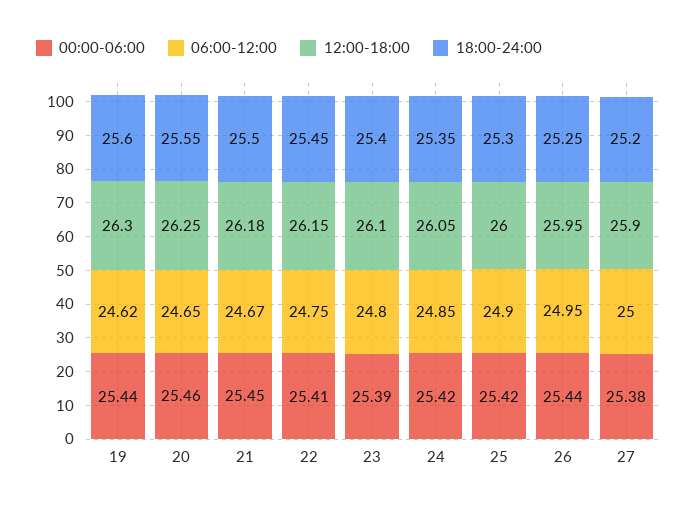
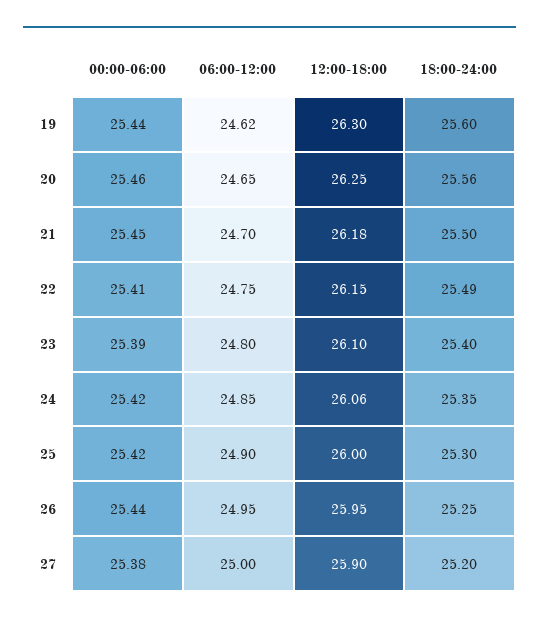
  {
    "00:00-06:00": {
      "19": 25.44,
      "20": 25.46,
      "21": 25.45,
      "22": 25.41,
      "23": 25.39,
      "24": 25.42,
      "25": 25.42,
      "26": 25.44,
      "27": 25.38
    },
    "06:00-12:00": {
      "19": 24.62,
      "20": 24.65,
-     "21": 24.67,
+     "21": 24.7,
      "22": 24.75,
      "23": 24.8,
      "24": 24.85,
      "25": 24.9,
      "26": 24.95,
      "27": 25
    },
    "12:00-18:00": {
      "19": 26.3,
      "20": 26.25,
      "21": 26.18,
      "22": 26.15,
      "23": 26.1,
-     "24": 26.05,
+     "24": 26.06,
      "25": 26,
      "26": 25.95,
      "27": 25.9
    },
    "18:00-24:00": {
      "19": 25.6,
-     "20": 25.55,
+     "20": 25.56,
      "21": 25.5,
-     "22": 25.45,
+     "22": 25.49,
      "23": 25.4,
      "24": 25.35,
      "25": 25.3,
      "26": 25.25,
      "27": 25.2
    }
  }

